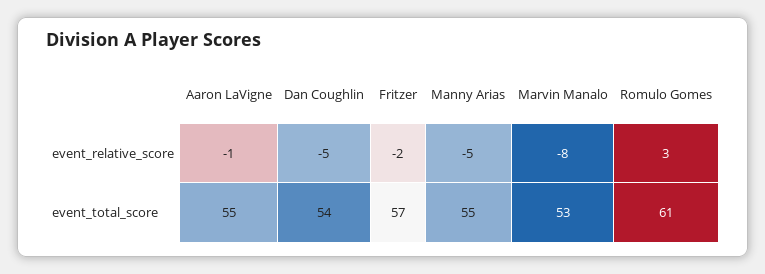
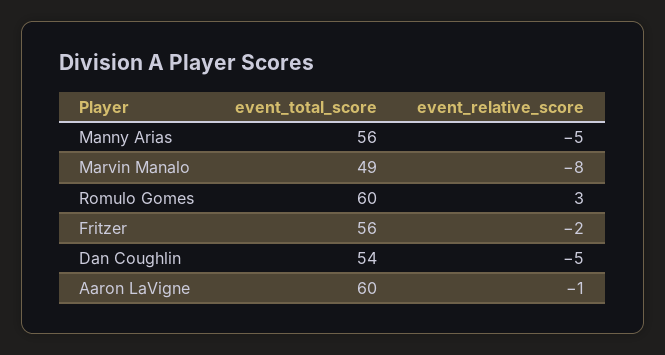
  {
    "Aaron LaVigne": {
      "event_relative_score": -1,
-     "event_total_score": 55
+     "event_total_score": 60
    },
    "Dan Coughlin": {
      "event_relative_score": -5,
      "event_total_score": 54
    },
    "Fritzer": {
      "event_relative_score": -2,
-     "event_total_score": 57
+     "event_total_score": 56
    },
    "Manny Arias": {
      "event_relative_score": -5,
-     "event_total_score": 55
+     "event_total_score": 56
    },
    "Marvin Manalo": {
      "event_relative_score": -8,
-     "event_total_score": 53
+     "event_total_score": 49
    },
    "Romulo Gomes": {
      "event_relative_score": 3,
-     "event_total_score": 61
+     "event_total_score": 60
    }
  }

